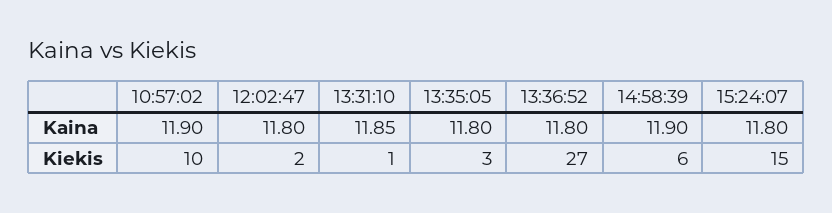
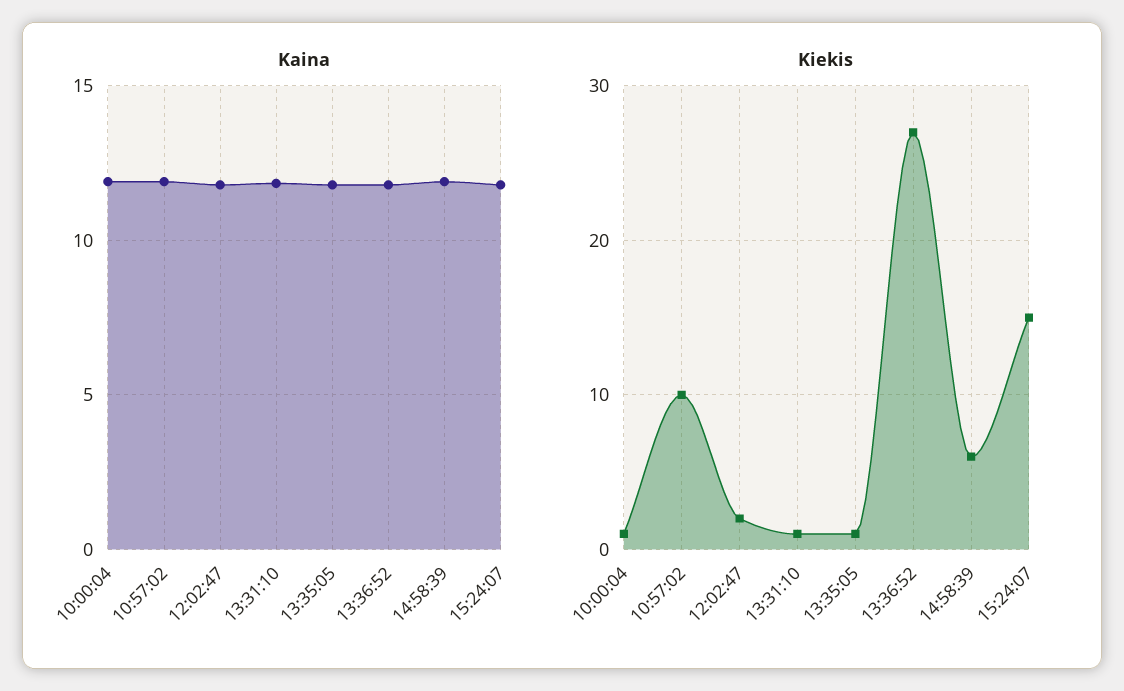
  {
    "Kaina": {
      "10:57:02": 11.9,
      "12:02:47": 11.8,
      "13:31:10": 11.85,
      "13:35:05": 11.8,
      "13:36:52": 11.8,
      "14:58:39": 11.9,
-     "15:24:07": 11.8
+     "15:24:07": 11.8,
+     "10:00:04": 12
    },
    "Kiekis": {
      "10:57:02": 10,
      "12:02:47": 2,
      "13:31:10": 1,
-     "13:35:05": 3,
+     "13:35:05": 1,
      "13:36:52": 27,
      "14:58:39": 6,
-     "15:24:07": 15
+     "15:24:07": 15,
+     "10:00:04": 1
    }
  }

